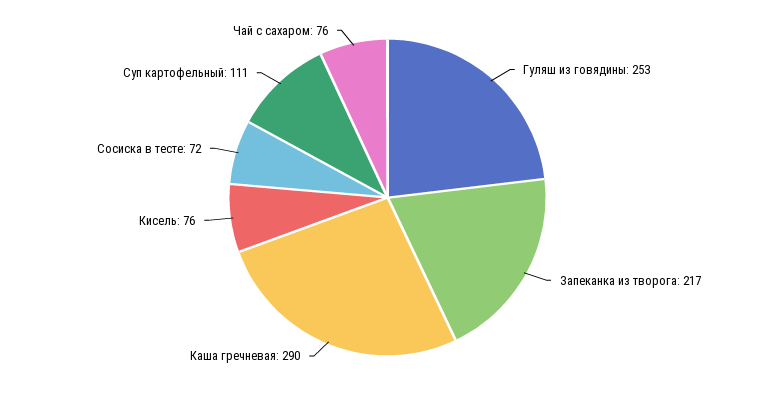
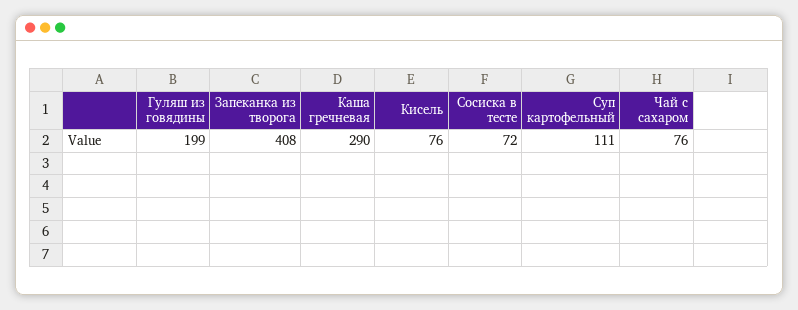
  {
-   "Гуляш из говядины": 253,
+   "Гуляш из говядины": 199,
-   "Запеканка из творога": 217,
+   "Запеканка из творога": 408,
    "Каша гречневая": 290,
    "Кисель": 76,
    "Сосиска в тесте": 72,
    "Суп картофельный": 111,
    "Чай с сахаром": 76
  }

